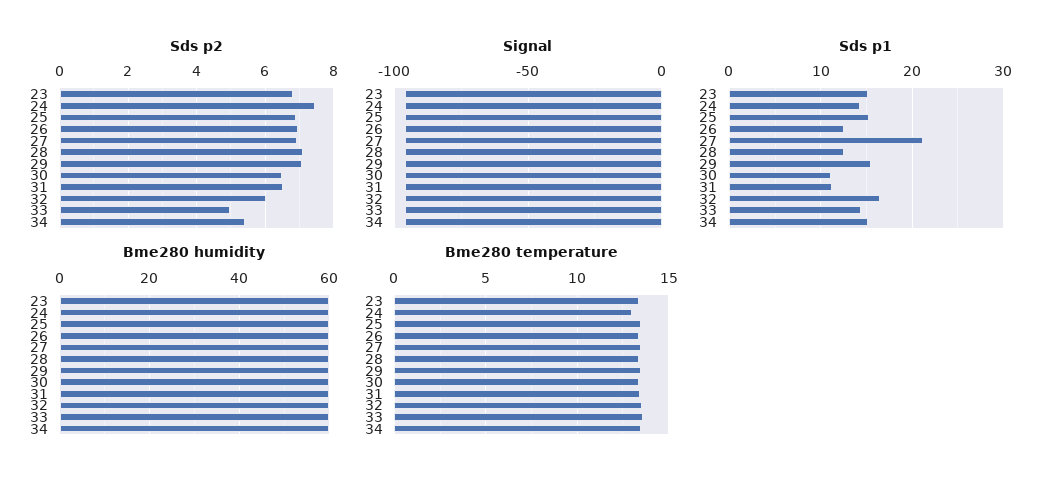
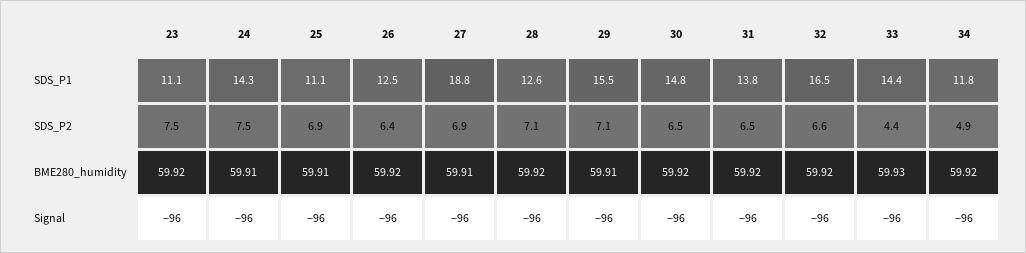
  {
    "Sds p2": {
-     "23": 6.8,
+     "23": 7.5,
      "24": 7.5,
      "25": 6.9,
-     "26": 7,
+     "26": 6.4,
      "27": 6.9,
      "28": 7.1,
      "29": 7.1,
      "30": 6.5,
      "31": 6.5,
-     "32": 6,
+     "32": 6.6,
-     "33": 5,
+     "33": 4.4,
-     "34": 5.4
+     "34": 4.9
    },
    "Signal": {
      "23": -96,
      "24": -96,
      "25": -96,
      "26": -96,
      "27": -96,
      "28": -96,
      "29": -96,
      "30": -96,
      "31": -96,
      "32": -96,
      "33": -96,
      "34": -96
    },
    "Sds p1": {
-     "23": 15,
+     "23": 11.1,
      "24": 14.3,
-     "25": 15,
+     "25": 11.1,
      "26": 12.5,
-     "27": 21,
+     "27": 18.8,
      "28": 12.6,
      "29": 15.5,
-     "30": 11,
+     "30": 14.8,
-     "31": 11,
+     "31": 13.8,
      "32": 16.5,
      "33": 14.4,
-     "34": 15
+     "34": 11.8
    },
    "Bme280 humidity": {
      "23": 59.92,
      "24": 59.91,
      "25": 59.91,
      "26": 59.92,
      "27": 59.91,
      "28": 59.92,
      "29": 59.91,
      "30": 59.92,
      "31": 59.92,
      "32": 59.92,
      "33": 59.93,
      "34": 59.92
-   },
+   }
-   "Bme280 temperature": {
-     "23": 13.5,
-     "24": 13,
-     "25": 13.5,
-     "26": 13.5,
-     "27": 13.5,
-     "28": 13.5,
-     "29": 13.5,
-     "30": 13.5,
-     "31": 13.5,
-     "32": 13.5,
-     "33": 13.5,
-     "34": 13.5
-   }
  }

